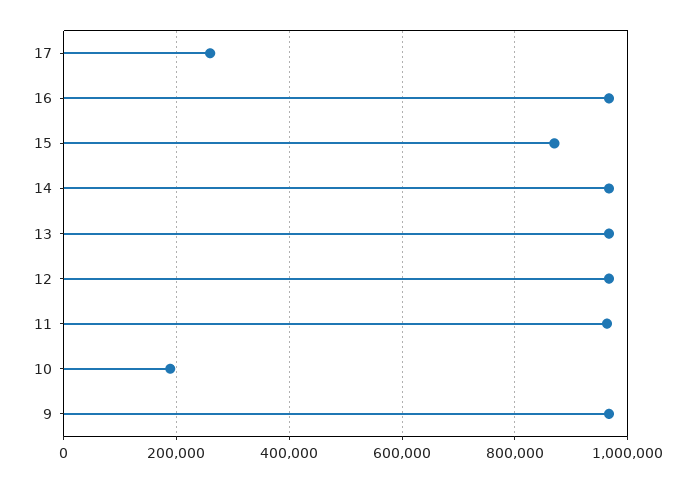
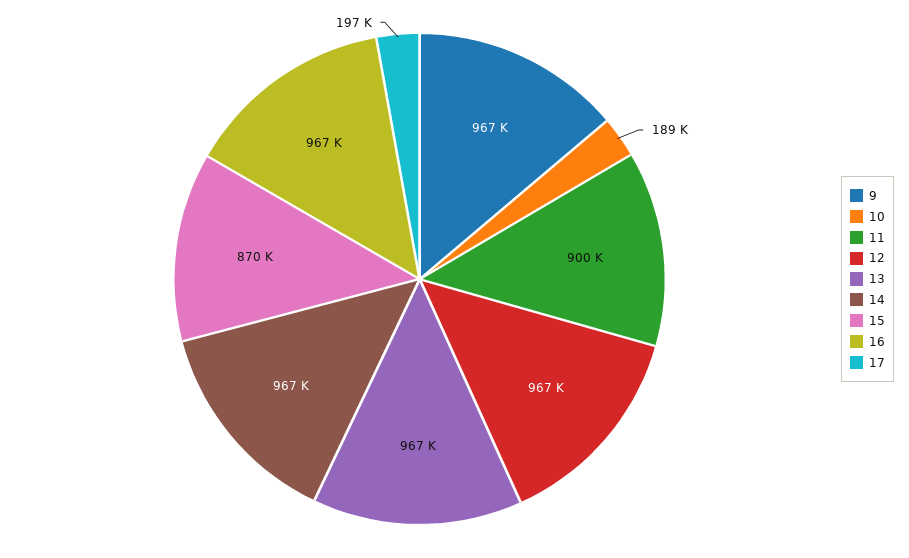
  {
-   "17": 260000,
+   "17": 197000,
    "16": 967000,
    "15": 870000,
    "14": 967000,
    "13": 967000,
    "12": 967000,
-   "11": 960000,
+   "11": 900000,
    "10": 189000,
    "9": 967000
  }

